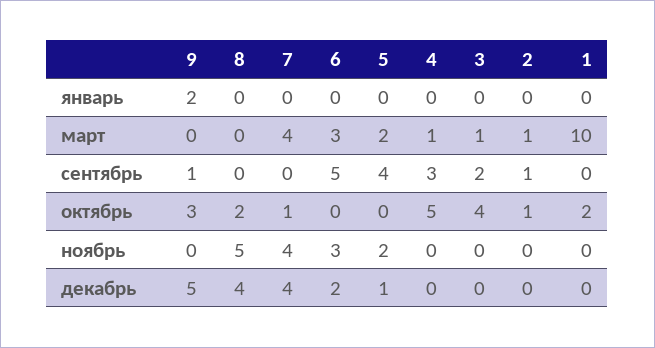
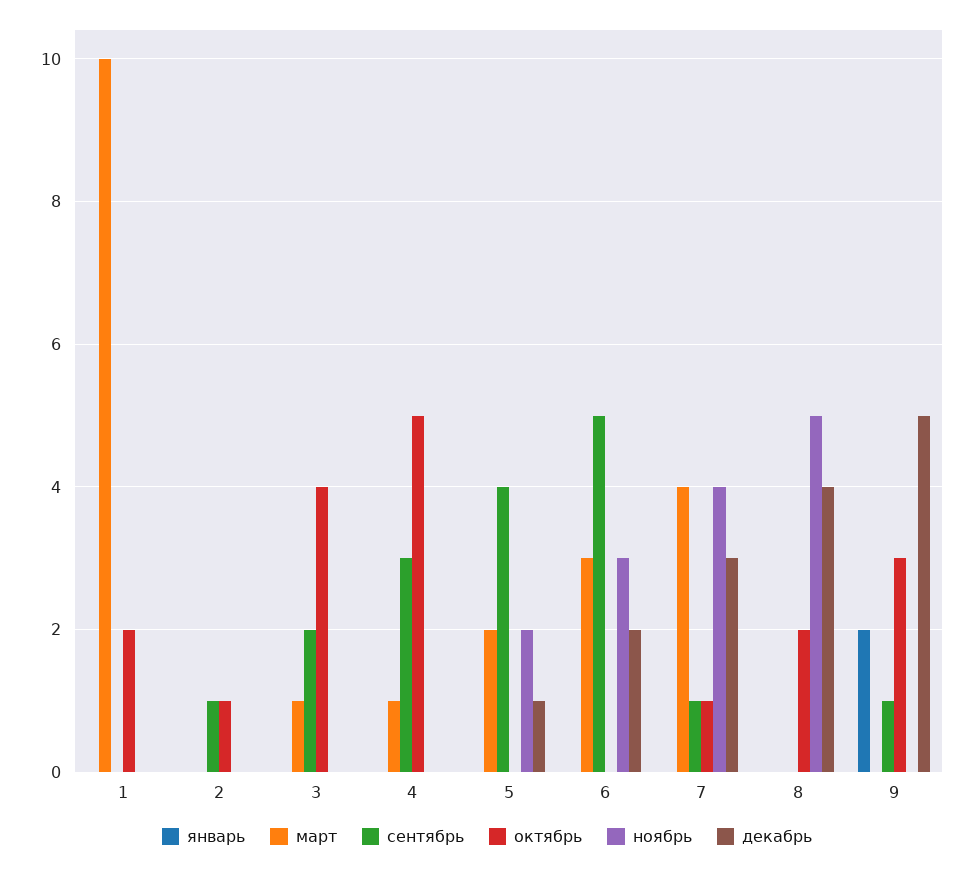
  {
    "январь": {
      "9": 2,
      "8": 0,
      "7": 0,
      "6": 0,
      "5": 0,
      "4": 0,
      "3": 0,
      "2": 0,
      "1": 0
    },
    "март": {
      "9": 0,
      "8": 0,
      "7": 4,
      "6": 3,
      "5": 2,
      "4": 1,
      "3": 1,
-     "2": 1,
+     "2": 0,
      "1": 10
    },
    "сентябрь": {
      "9": 1,
      "8": 0,
-     "7": 0,
+     "7": 1,
      "6": 5,
      "5": 4,
      "4": 3,
      "3": 2,
      "2": 1,
      "1": 0
    },
    "октябрь": {
      "9": 3,
      "8": 2,
      "7": 1,
      "6": 0,
      "5": 0,
      "4": 5,
      "3": 4,
      "2": 1,
      "1": 2
    },
    "ноябрь": {
      "9": 0,
      "8": 5,
      "7": 4,
      "6": 3,
      "5": 2,
      "4": 0,
      "3": 0,
      "2": 0,
      "1": 0
    },
    "декабрь": {
      "9": 5,
      "8": 4,
-     "7": 4,
+     "7": 3,
      "6": 2,
      "5": 1,
      "4": 0,
      "3": 0,
      "2": 0,
      "1": 0
    }
  }

